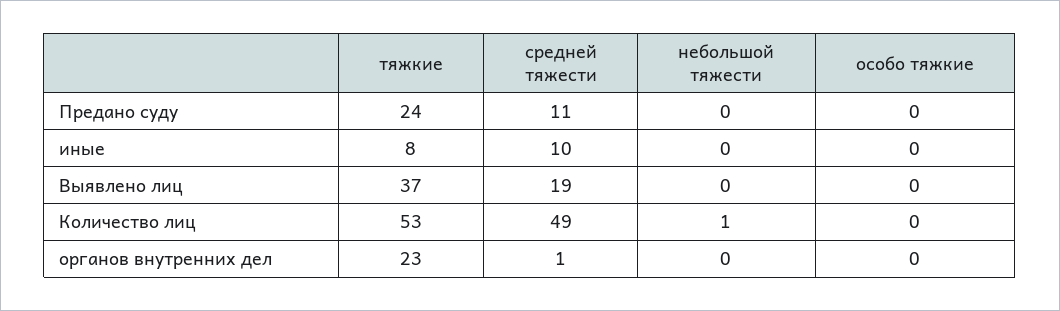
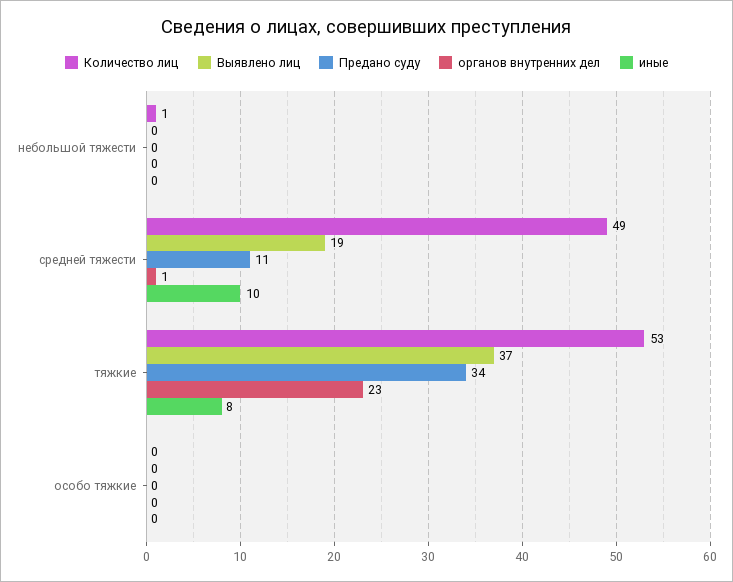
  {
    "Предано суду": {
-     "тяжкие": 24,
+     "тяжкие": 34,
      "средней тяжести": 11,
      "небольшой тяжести": 0,
      "особо тяжкие": 0
    },
    "иные": {
      "тяжкие": 8,
      "средней тяжести": 10,
      "небольшой тяжести": 0,
      "особо тяжкие": 0
    },
    "Выявлено лиц": {
      "тяжкие": 37,
      "средней тяжести": 19,
      "небольшой тяжести": 0,
      "особо тяжкие": 0
    },
    "Количество лиц": {
      "тяжкие": 53,
      "средней тяжести": 49,
      "небольшой тяжести": 1,
      "особо тяжкие": 0
    },
    "органов внутренних дел": {
      "тяжкие": 23,
      "средней тяжести": 1,
      "небольшой тяжести": 0,
      "особо тяжкие": 0
    }
  }

